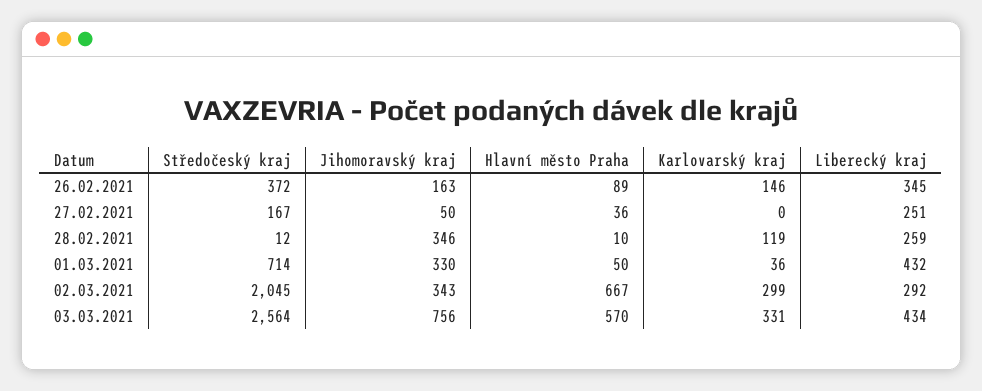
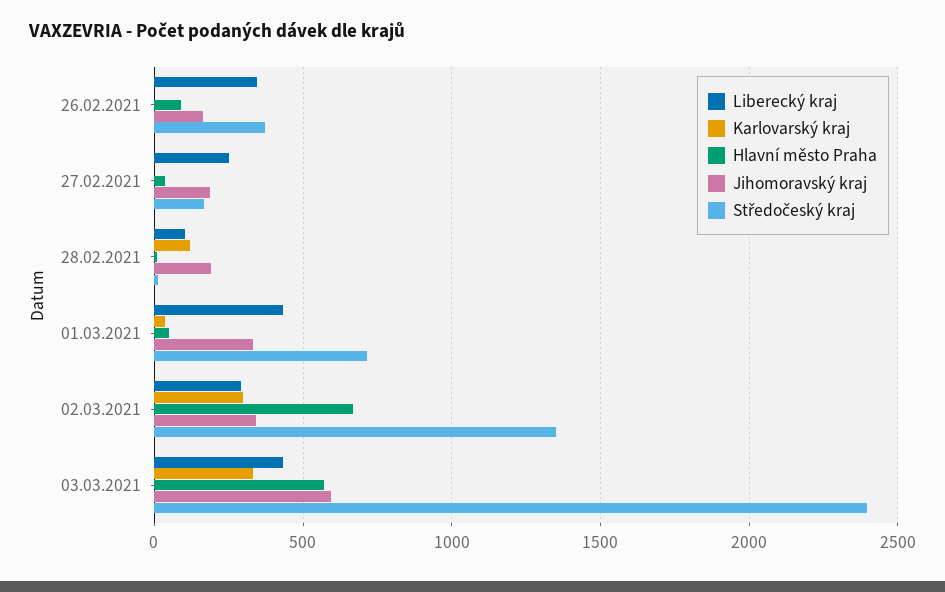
  {
    "Středočeský kraj": {
      "26.02.2021": 372,
      "27.02.2021": 167,
      "28.02.2021": 12,
      "01.03.2021": 714,
-     "02.03.2021": 2045,
+     "02.03.2021": 1350,
-     "03.03.2021": 2564
+     "03.03.2021": 2400
    },
    "Jihomoravský kraj": {
      "26.02.2021": 163,
-     "27.02.2021": 50,
+     "27.02.2021": 200,
-     "28.02.2021": 346,
+     "28.02.2021": 200,
      "01.03.2021": 330,
      "02.03.2021": 343,
-     "03.03.2021": 756
+     "03.03.2021": 600
    },
    "Hlavní město Praha": {
      "26.02.2021": 89,
      "27.02.2021": 36,
      "28.02.2021": 10,
      "01.03.2021": 50,
      "02.03.2021": 667,
      "03.03.2021": 570
    },
    "Karlovarský kraj": {
-     "26.02.2021": 146,
+     "26.02.2021": 0,
      "27.02.2021": 0,
      "28.02.2021": 119,
      "01.03.2021": 36,
      "02.03.2021": 299,
      "03.03.2021": 331
    },
    "Liberecký kraj": {
      "26.02.2021": 345,
      "27.02.2021": 251,
-     "28.02.2021": 259,
+     "28.02.2021": 100,
      "01.03.2021": 432,
      "02.03.2021": 292,
      "03.03.2021": 434
    }
  }

